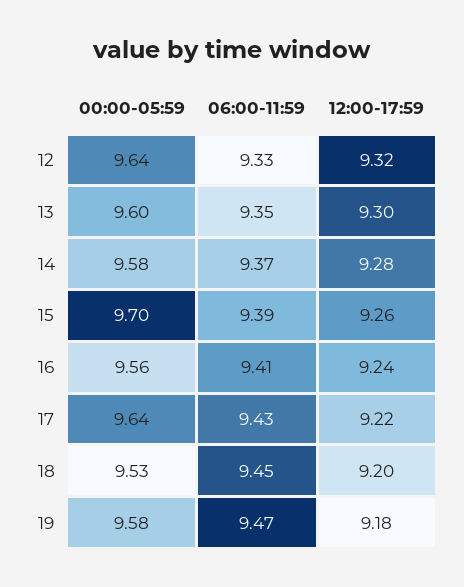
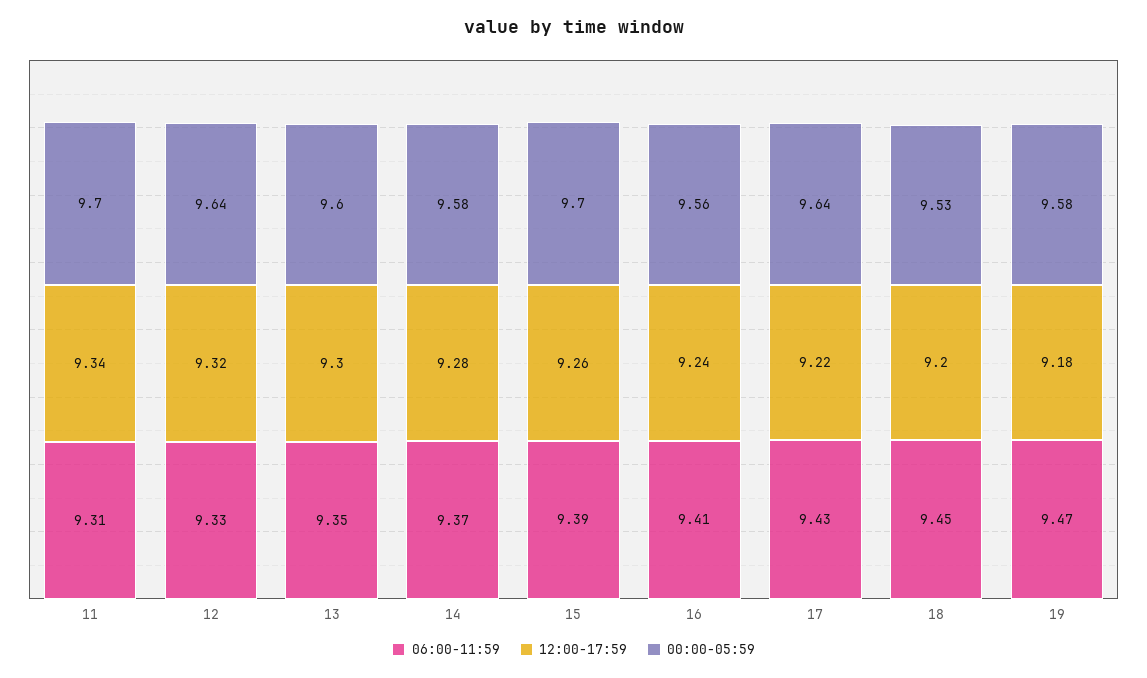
  {
    "00:00-05:59": {
      "12": 9.64,
      "13": 9.6,
      "14": 9.58,
      "15": 9.7,
      "16": 9.56,
      "17": 9.64,
      "18": 9.53,
-     "19": 9.58
+     "19": 9.58,
+     "11": 9.7
    },
    "06:00-11:59": {
      "12": 9.33,
      "13": 9.35,
      "14": 9.37,
      "15": 9.39,
      "16": 9.41,
      "17": 9.43,
      "18": 9.45,
-     "19": 9.47
+     "19": 9.47,
+     "11": 9.31
    },
    "12:00-17:59": {
      "12": 9.32,
      "13": 9.3,
      "14": 9.28,
      "15": 9.26,
      "16": 9.24,
      "17": 9.22,
      "18": 9.2,
-     "19": 9.18
+     "19": 9.18,
+     "11": 9.34
    }
  }

